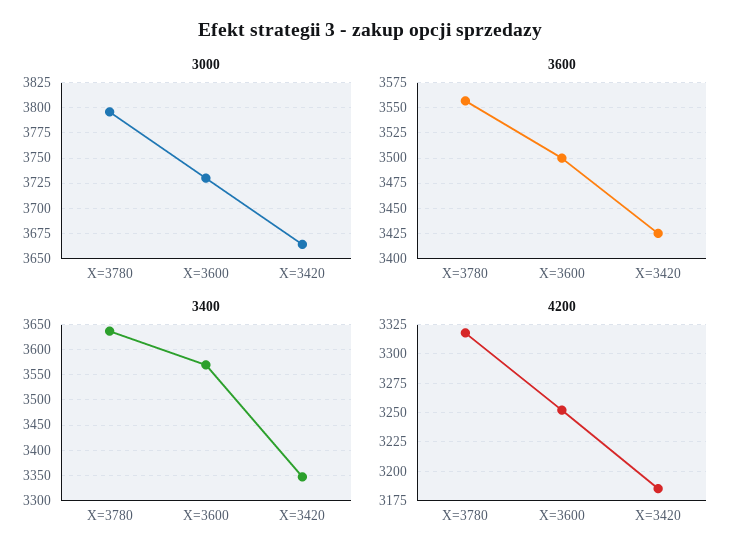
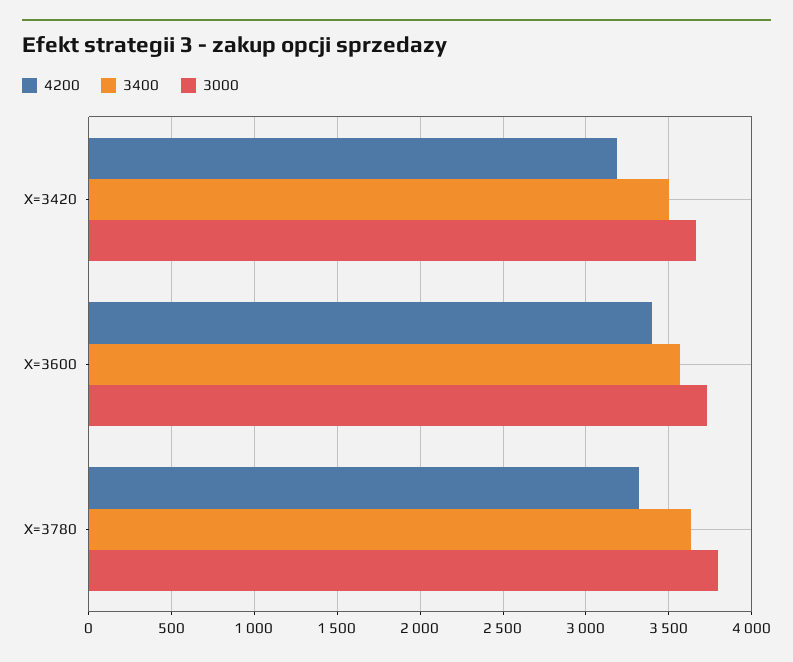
  {
    "3000": {
      "X=3780": 3800,
      "X=3600": 3725,
      "X=3420": 3675
    },
-   "3600": {
-     "X=3780": 3550,
-     "X=3600": 3500,
-     "X=3420": 3425
-   },
    "3400": {
      "X=3780": 3625,
      "X=3600": 3575,
-     "X=3420": 3350
+     "X=3420": 3500
    },
    "4200": {
      "X=3780": 3325,
-     "X=3600": 3250,
+     "X=3600": 3400,
      "X=3420": 3175
    }
  }

